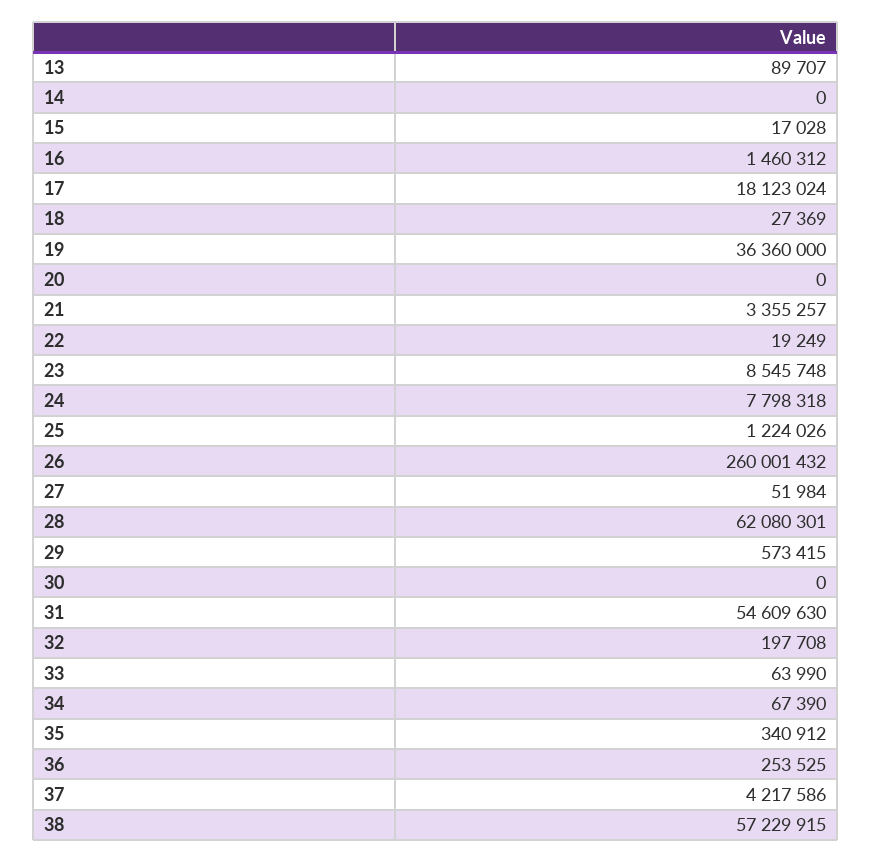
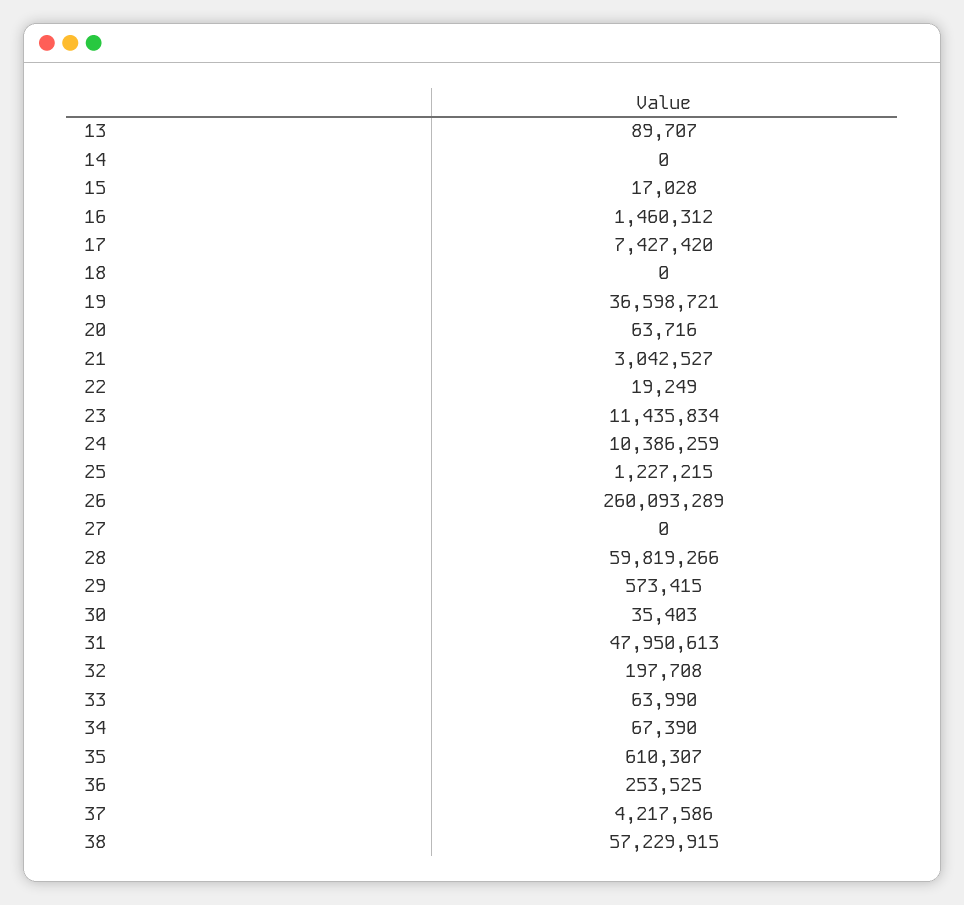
  {
    "13": 89707,
    "14": 0,
    "15": 17028,
    "16": 1460312,
-   "17": 18123024,
+   "17": 7427420,
-   "18": 27369,
+   "18": 0,
-   "19": 36360000,
+   "19": 36598721,
-   "20": 0,
+   "20": 63716,
-   "21": 3355257,
+   "21": 3042527,
    "22": 19249,
-   "23": 8545748,
+   "23": 11435834,
-   "24": 7798318,
+   "24": 10386259,
-   "25": 1224026,
+   "25": 1227215,
-   "26": 260001432,
+   "26": 260093289,
-   "27": 51984,
+   "27": 0,
-   "28": 62080301,
+   "28": 59819266,
    "29": 573415,
-   "30": 0,
+   "30": 35403,
-   "31": 54609630,
+   "31": 47950613,
    "32": 197708,
    "33": 63990,
    "34": 67390,
-   "35": 340912,
+   "35": 610307,
    "36": 253525,
    "37": 4217586,
    "38": 57229915
  }

